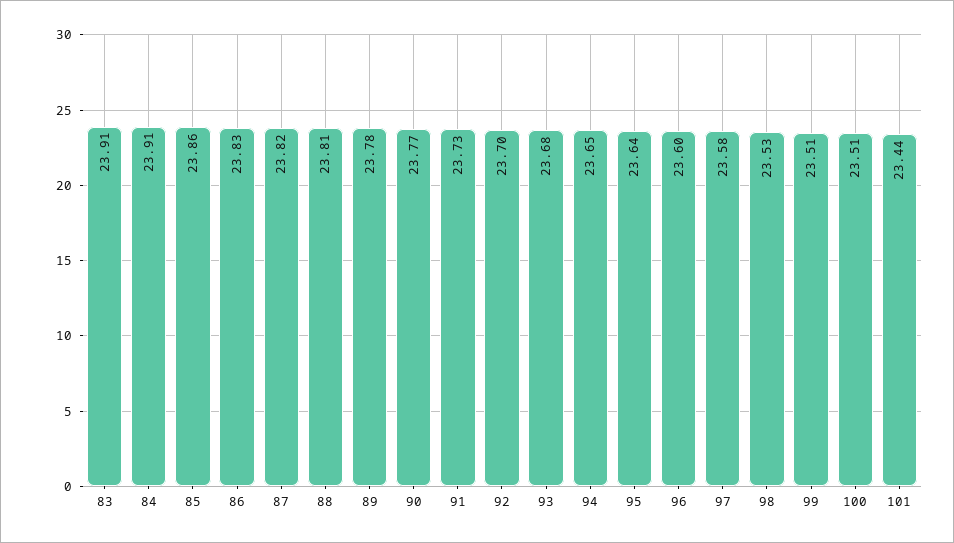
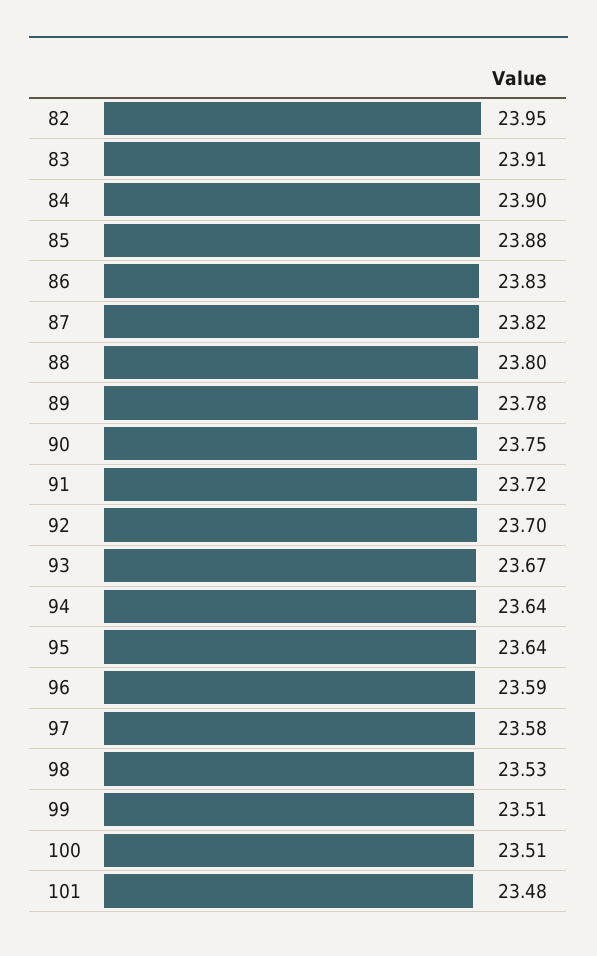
  {
    "83": 23.91,
-   "84": 23.91,
+   "84": 23.9,
-   "85": 23.86,
+   "85": 23.88,
    "86": 23.83,
    "87": 23.82,
-   "88": 23.81,
+   "88": 23.8,
    "89": 23.78,
-   "90": 23.77,
+   "90": 23.75,
-   "91": 23.73,
+   "91": 23.72,
    "92": 23.7,
-   "93": 23.68,
+   "93": 23.67,
-   "94": 23.65,
+   "94": 23.64,
    "95": 23.64,
-   "96": 23.6,
+   "96": 23.59,
    "97": 23.58,
    "98": 23.53,
    "99": 23.51,
    "100": 23.51,
-   "101": 23.44
+   "101": 23.48,
+   "82": 23.95
  }

